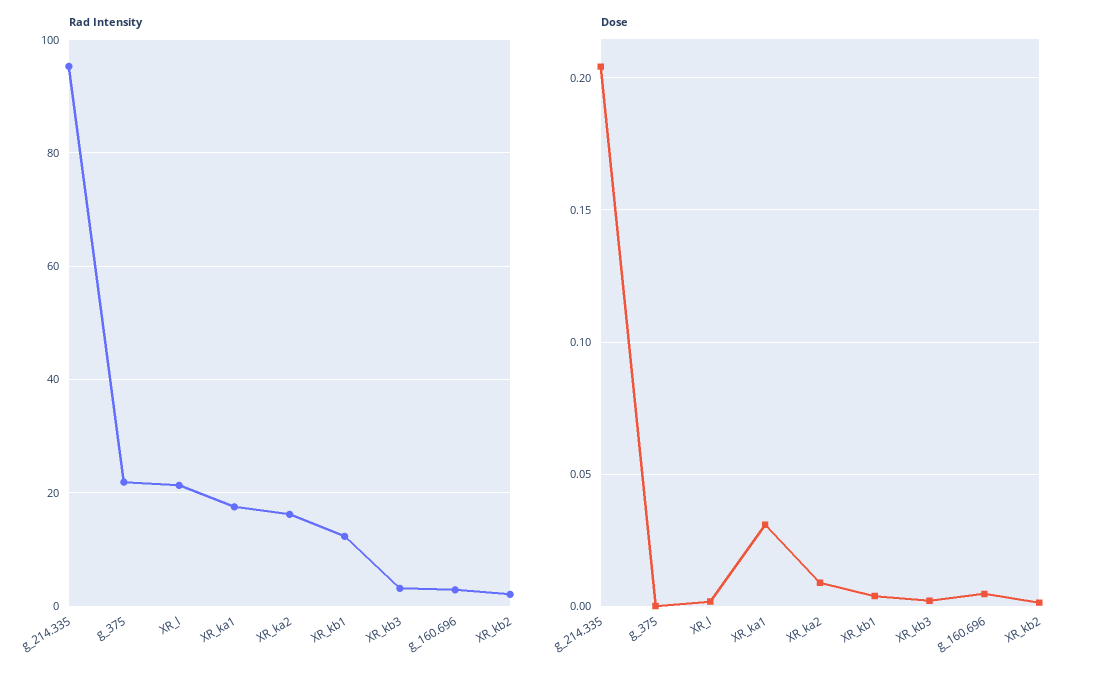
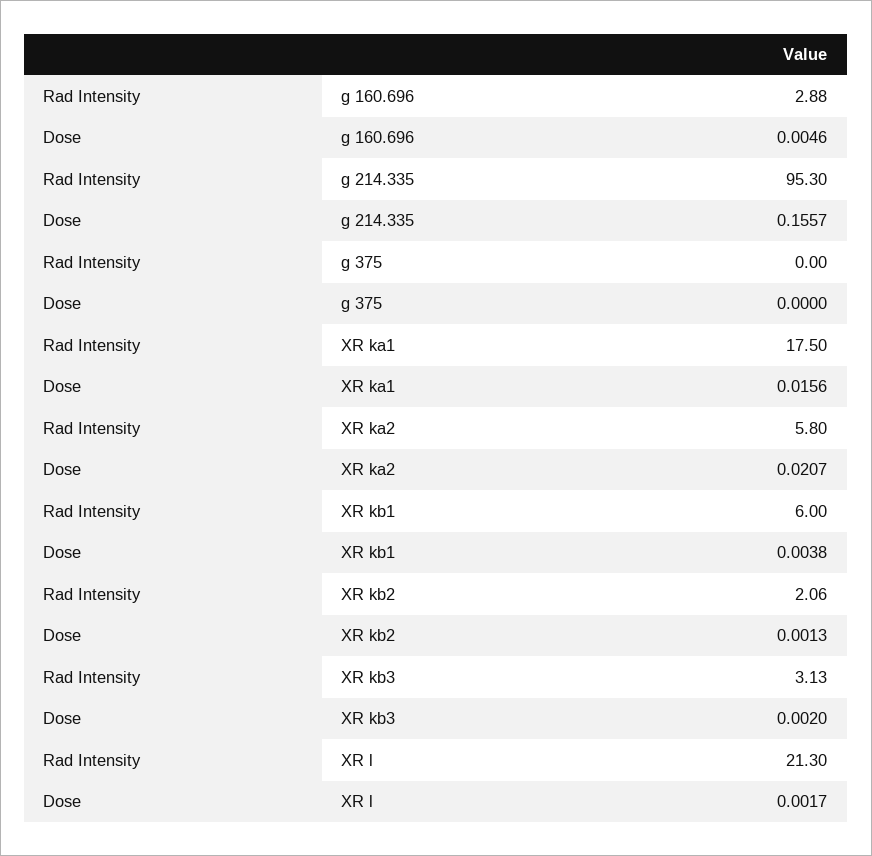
  {
    "Rad Intensity": {
      "g_214.335": 95.3,
-     "g_375": 22,
+     "g_375": 0,
      "XR_l": 21.3,
      "XR_ka1": 17.5,
-     "XR_ka2": 16,
+     "XR_ka2": 5.8,
-     "XR_kb1": 12,
+     "XR_kb1": 6,
      "XR_kb3": 3.13,
      "g_160.696": 2.88,
      "XR_kb2": 2.06
    },
    "Dose": {
-     "g_214.335": 0.205,
+     "g_214.335": 0.1557,
      "g_375": 0,
      "XR_l": 0.0017,
-     "XR_ka1": 0.03,
+     "XR_ka1": 0.0156,
-     "XR_ka2": 0.01,
+     "XR_ka2": 0.0207,
      "XR_kb1": 0.0038,
      "XR_kb3": 0.002,
      "g_160.696": 0.0046,
      "XR_kb2": 0.0013
    }
  }

